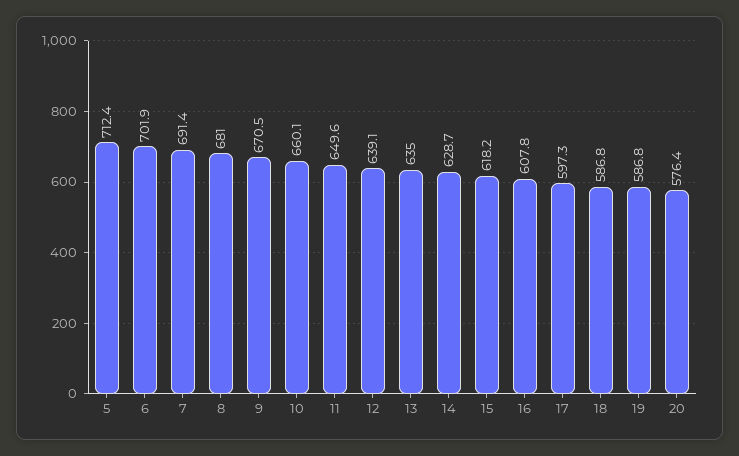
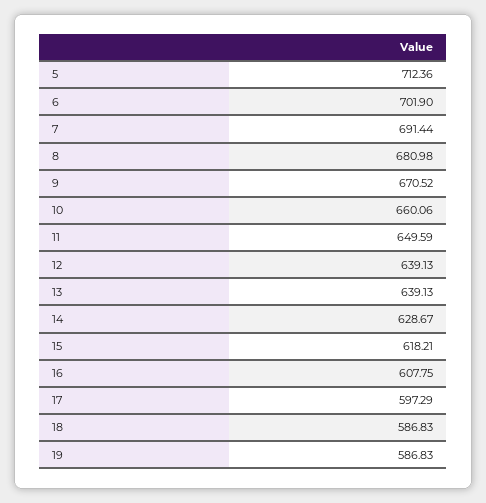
  {
    "5": 712.36,
    "6": 701.9,
    "7": 691.44,
    "8": 680.98,
    "9": 670.52,
    "10": 660.06,
    "11": 649.59,
    "12": 639.13,
-   "13": 635,
+   "13": 639.13,
    "14": 628.67,
    "15": 618.21,
    "16": 607.75,
    "17": 597.29,
    "18": 586.83,
-   "19": 586.83,
+   "19": 586.83
-   "20": 576.4
  }

